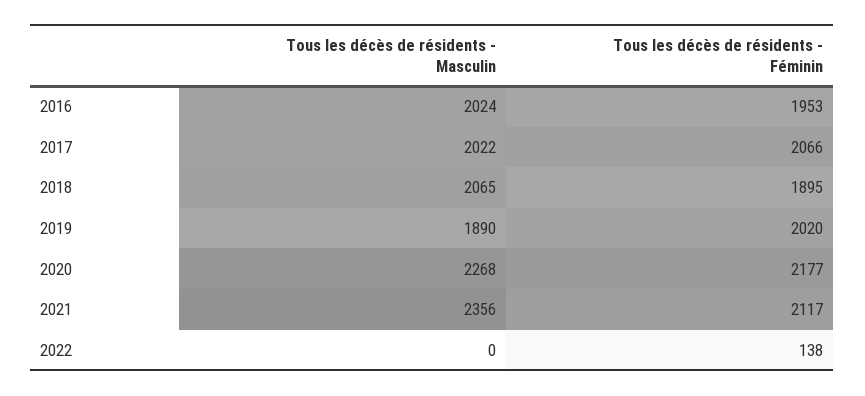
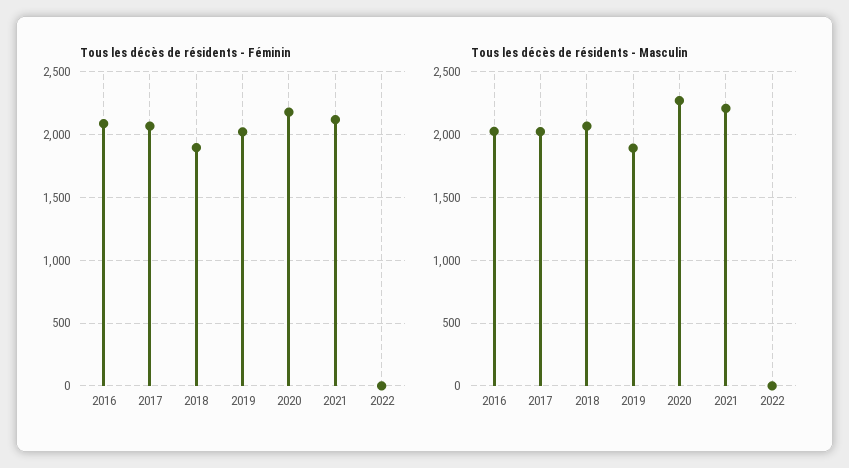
  {
    "Tous les décès de résidents - Masculin": {
      "2016": 2024,
      "2017": 2022,
      "2018": 2065,
      "2019": 1890,
      "2020": 2268,
-     "2021": 2356,
+     "2021": 2200,
      "2022": 0
    },
    "Tous les décès de résidents - Féminin": {
-     "2016": 1953,
+     "2016": 2100,
      "2017": 2066,
      "2018": 1895,
      "2019": 2020,
      "2020": 2177,
      "2021": 2117,
-     "2022": 138
+     "2022": 0
    }
  }

